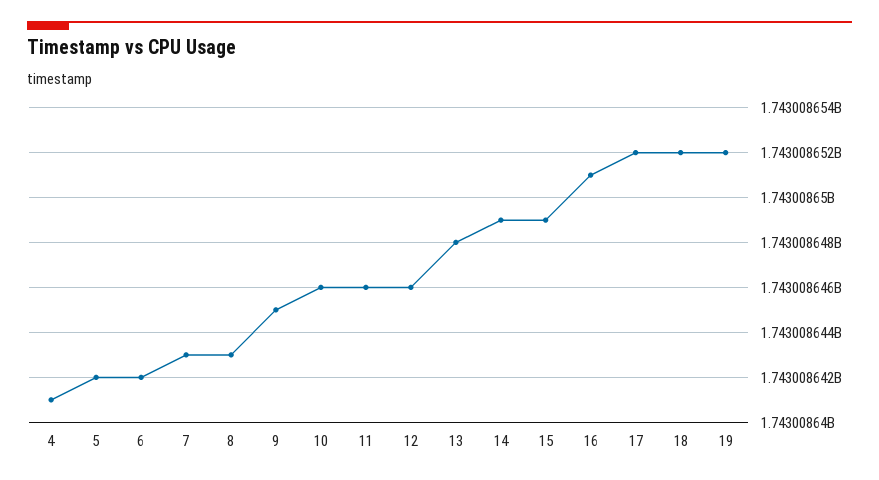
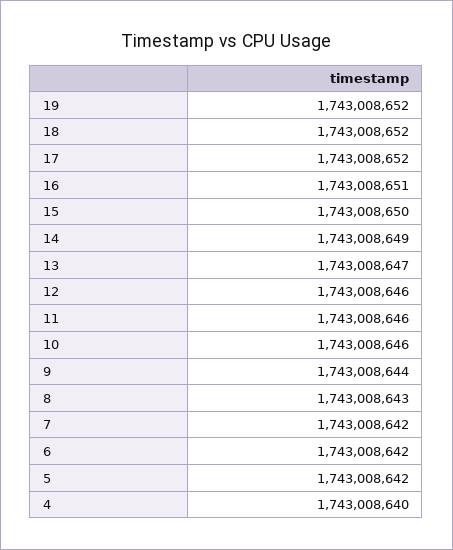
  {
-   "4": 1743008641,
+   "4": 1743008640,
    "5": 1743008642,
    "6": 1743008642,
-   "7": 1743008643,
+   "7": 1743008642,
    "8": 1743008643,
-   "9": 1743008645,
+   "9": 1743008644,
    "10": 1743008646,
    "11": 1743008646,
    "12": 1743008646,
-   "13": 1743008648,
+   "13": 1743008647,
    "14": 1743008649,
-   "15": 1743008649,
+   "15": 1743008650,
    "16": 1743008651,
    "17": 1743008652,
    "18": 1743008652,
    "19": 1743008652
  }

